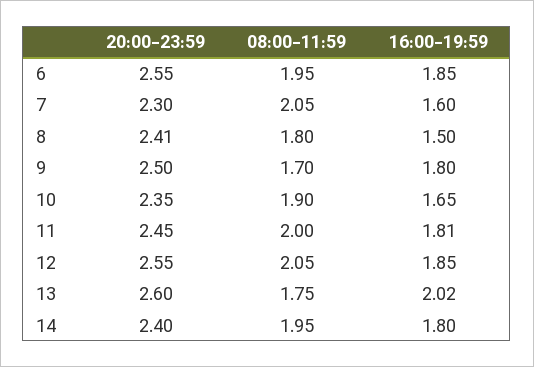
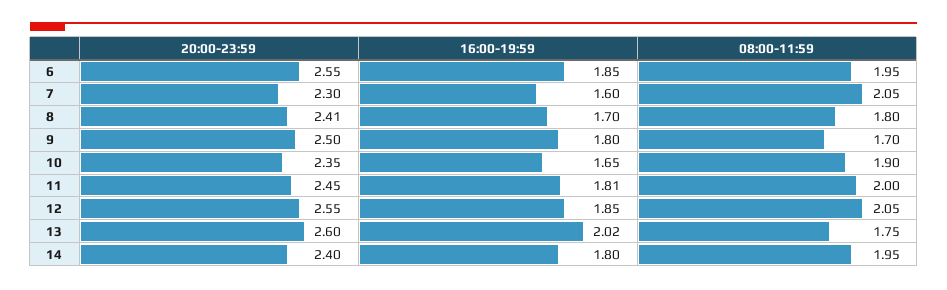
  {
    "20:00-23:59": {
      "6": 2.55,
      "7": 2.3,
      "8": 2.41,
      "9": 2.5,
      "10": 2.35,
      "11": 2.45,
      "12": 2.55,
      "13": 2.6,
      "14": 2.4
    },
    "08:00-11:59": {
      "6": 1.95,
      "7": 2.05,
      "8": 1.8,
      "9": 1.7,
      "10": 1.9,
      "11": 2,
      "12": 2.05,
      "13": 1.75,
      "14": 1.95
    },
    "16:00-19:59": {
      "6": 1.85,
      "7": 1.6,
-     "8": 1.5,
+     "8": 1.7,
      "9": 1.8,
      "10": 1.65,
      "11": 1.81,
      "12": 1.85,
      "13": 2.02,
      "14": 1.8
    }
  }

